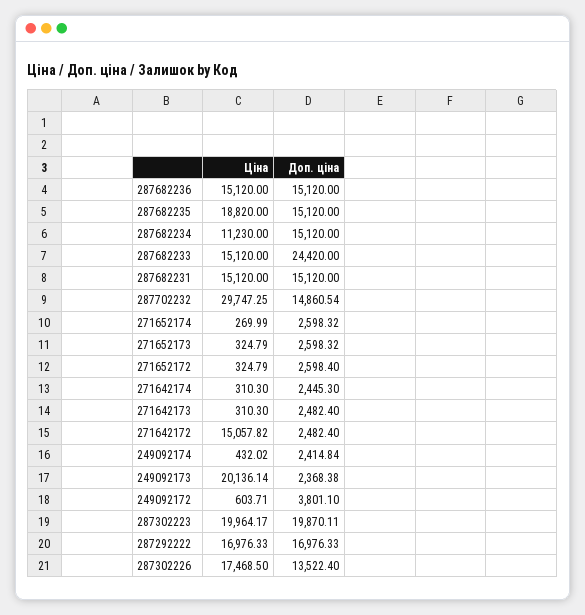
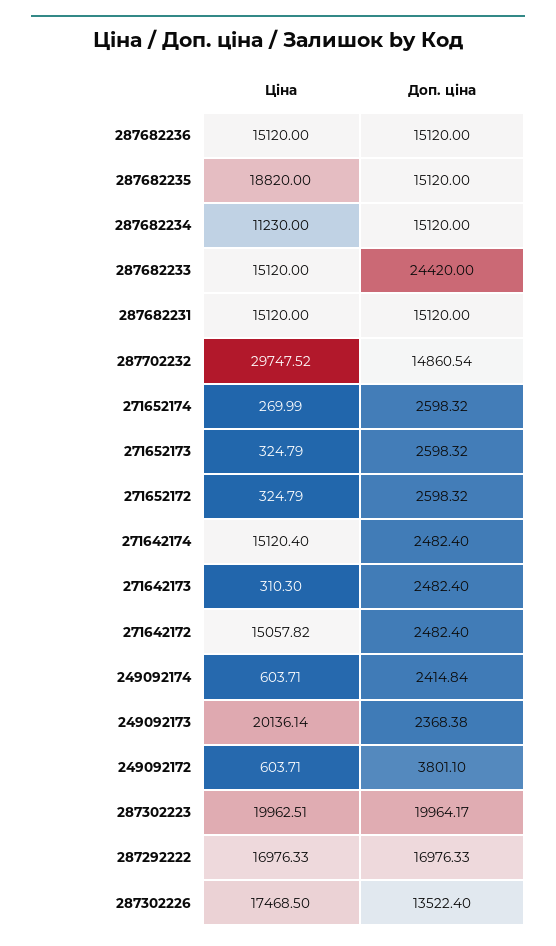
  {
    "Ціна": {
      "287682236": 15120,
      "287682235": 18820,
      "287682234": 11230,
      "287682233": 15120,
      "287682231": 15120,
-     "287702232": 29747.25,
+     "287702232": 29747.52,
      "271652174": 269.99,
      "271652173": 324.79,
      "271652172": 324.79,
-     "271642174": 310.3,
+     "271642174": 15120.4,
      "271642173": 310.3,
      "271642172": 15057.82,
-     "249092174": 432.02,
+     "249092174": 603.71,
      "249092173": 20136.14,
      "249092172": 603.71,
-     "287302223": 19964.17,
+     "287302223": 19962.51,
      "287292222": 16976.33,
      "287302226": 17468.5
    },
    "Доп. ціна": {
      "287682236": 15120,
      "287682235": 15120,
      "287682234": 15120,
      "287682233": 24420,
      "287682231": 15120,
      "287702232": 14860.54,
      "271652174": 2598.32,
      "271652173": 2598.32,
-     "271652172": 2598.4,
+     "271652172": 2598.32,
-     "271642174": 2445.3,
+     "271642174": 2482.4,
      "271642173": 2482.4,
      "271642172": 2482.4,
      "249092174": 2414.84,
      "249092173": 2368.38,
      "249092172": 3801.1,
-     "287302223": 19870.11,
+     "287302223": 19964.17,
      "287292222": 16976.33,
      "287302226": 13522.4
    }
  }

